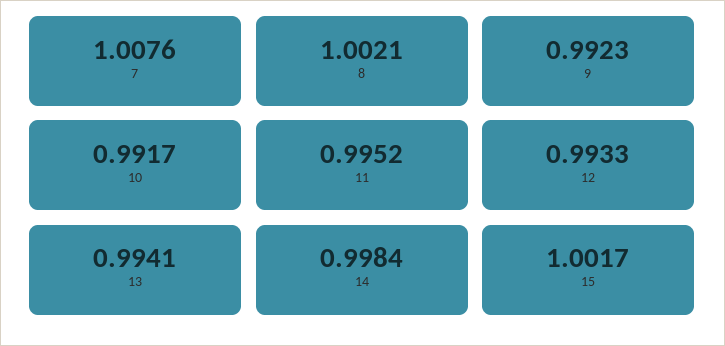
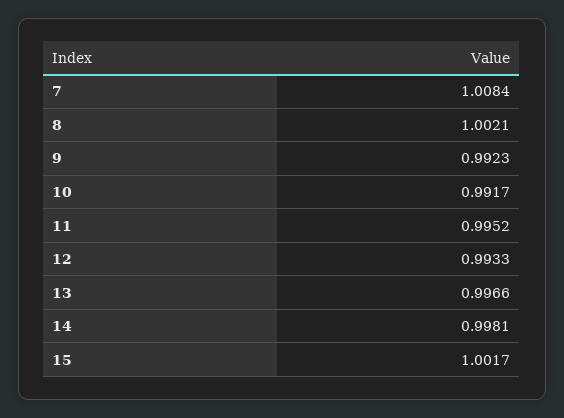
  {
-   "7": 1.0076,
+   "7": 1.0084,
    "8": 1.0021,
    "9": 0.9923,
    "10": 0.9917,
    "11": 0.9952,
    "12": 0.9933,
-   "13": 0.9941,
+   "13": 0.9966,
-   "14": 0.9984,
+   "14": 0.9981,
    "15": 1.0017
  }

